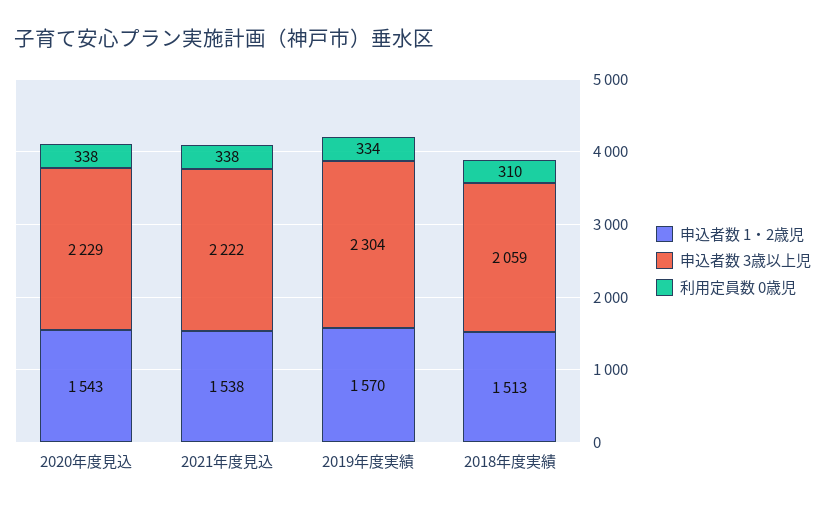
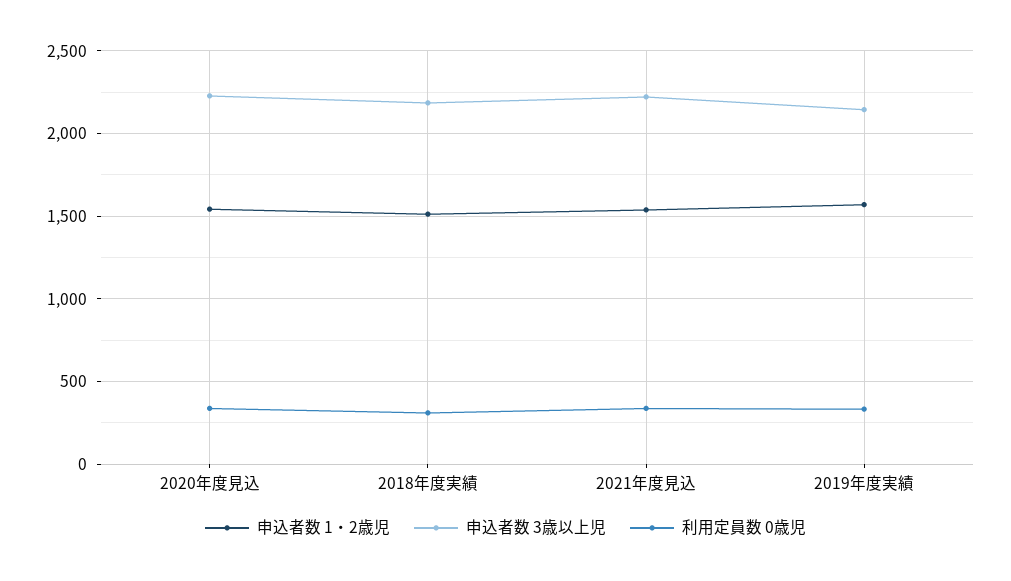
  {
    "申込者数 1・2歳児": {
      "2020年度見込": 1543,
      "2021年度見込": 1538,
      "2019年度実績": 1570,
      "2018年度実績": 1513
    },
    "申込者数 3歳以上児": {
      "2020年度見込": 2229,
      "2021年度見込": 2222,
-     "2019年度実績": 2304,
+     "2019年度実績": 2150,
-     "2018年度実績": 2059
+     "2018年度実績": 2200
    },
    "利用定員数 0歳児": {
      "2020年度見込": 338,
      "2021年度見込": 338,
      "2019年度実績": 334,
      "2018年度実績": 310
    }
  }

